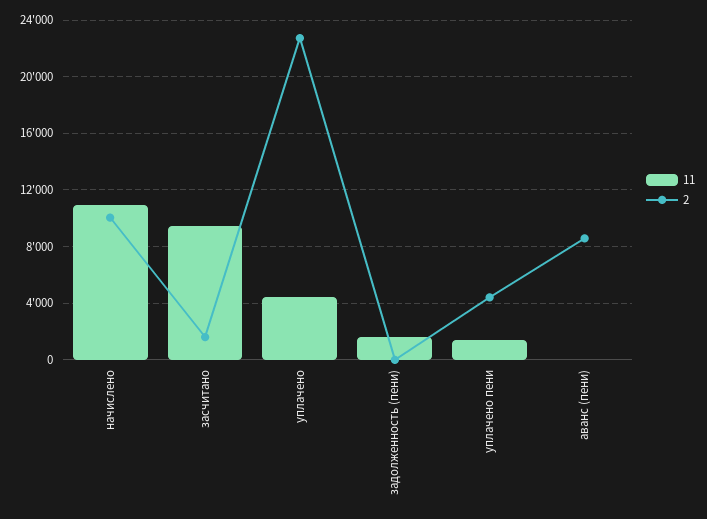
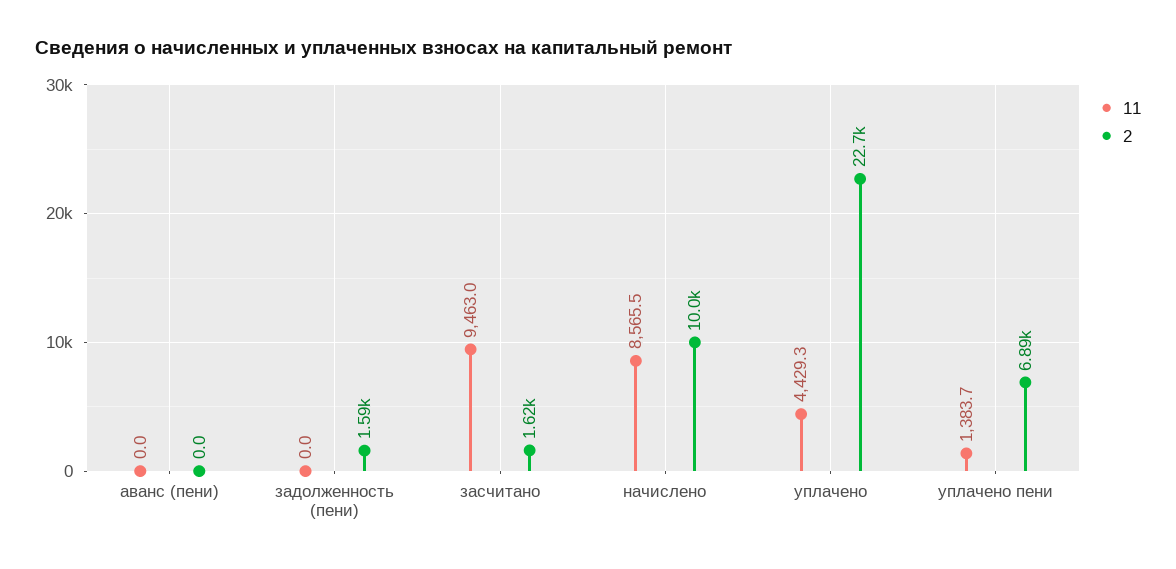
  {
    "11": {
-     "начислено": 11000,
+     "начислено": 8565.5,
      "засчитано": 9463,
      "уплачено": 4429.3,
-     "задолженность (пени)": 1500,
+     "задолженность (пени)": 0,
      "уплачено пени": 1383.7,
      "аванс (пени)": 0
    },
    "2": {
      "начислено": 10000,
      "засчитано": 1620,
      "уплачено": 22700,
-     "задолженность (пени)": 0,
+     "задолженность (пени)": 1590,
-     "уплачено пени": 4500,
+     "уплачено пени": 6890,
-     "аванс (пени)": 8500
+     "аванс (пени)": 0
    }
  }

